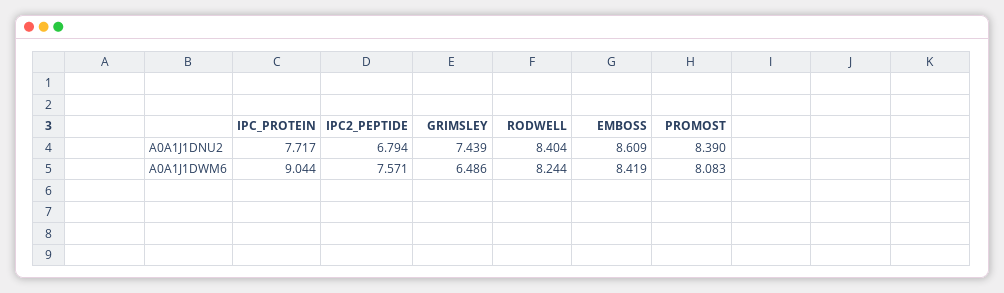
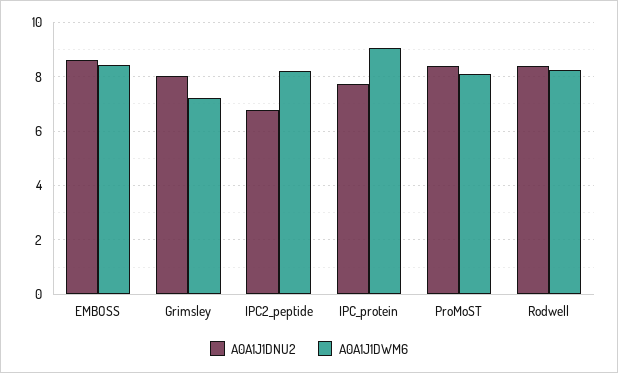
  {
    "A0A1J1DNU2": {
      "IPC_PROTEIN": 7.717,
      "IPC2_PEPTIDE": 6.794,
-     "GRIMSLEY": 7.439,
+     "GRIMSLEY": 8,
      "RODWELL": 8.404,
      "EMBOSS": 8.609,
      "PROMOST": 8.39
    },
    "A0A1J1DWM6": {
      "IPC_PROTEIN": 9.044,
-     "IPC2_PEPTIDE": 7.571,
+     "IPC2_PEPTIDE": 8.25,
-     "GRIMSLEY": 6.486,
+     "GRIMSLEY": 7.25,
      "RODWELL": 8.244,
      "EMBOSS": 8.419,
      "PROMOST": 8.083
    }
  }

